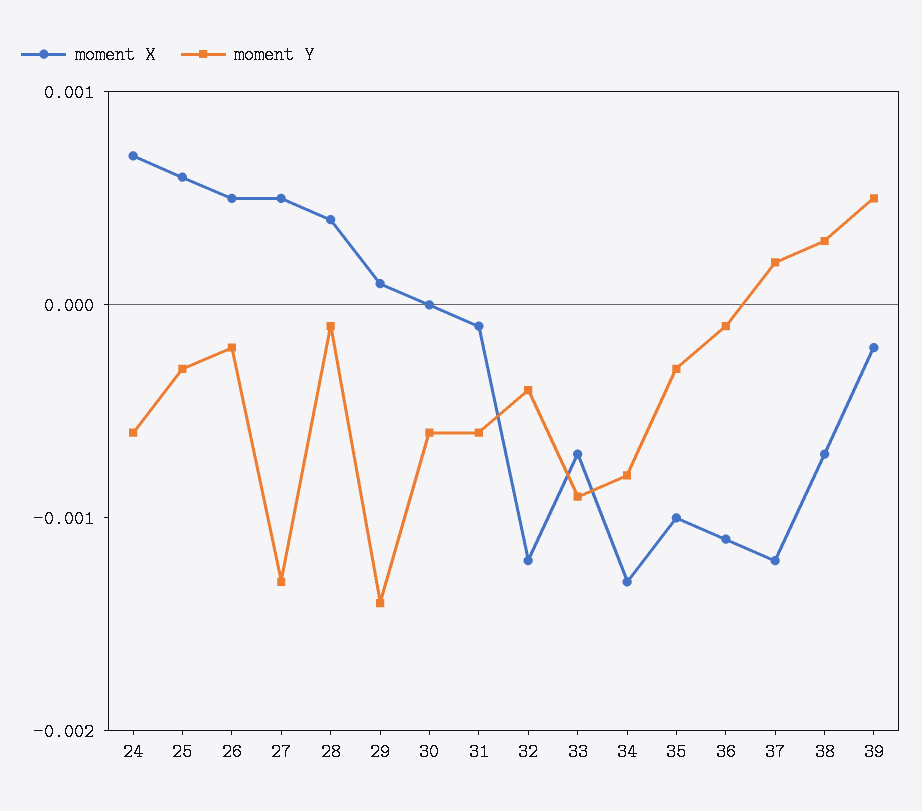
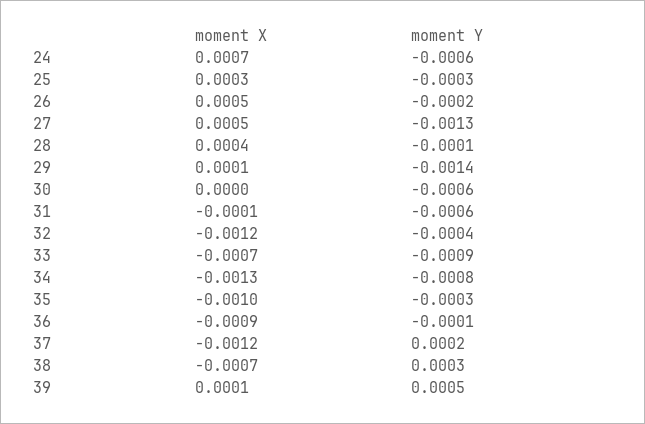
  {
    "moment X": {
      "24": 0.0007,
-     "25": 0.0006,
+     "25": 0.0003,
      "26": 0.0005,
      "27": 0.0005,
      "28": 0.0004,
      "29": 0.0001,
      "30": 0,
      "31": -0.0001,
      "32": -0.0012,
      "33": -0.0007,
      "34": -0.0013,
      "35": -0.001,
-     "36": -0.0011,
+     "36": -0.0009,
      "37": -0.0012,
      "38": -0.0007,
-     "39": -0.0002
+     "39": 0.0001
    },
    "moment Y": {
      "24": -0.0006,
      "25": -0.0003,
      "26": -0.0002,
      "27": -0.0013,
      "28": -0.0001,
      "29": -0.0014,
      "30": -0.0006,
      "31": -0.0006,
      "32": -0.0004,
      "33": -0.0009,
      "34": -0.0008,
      "35": -0.0003,
      "36": -0.0001,
      "37": 0.0002,
      "38": 0.0003,
      "39": 0.0005
    }
  }

